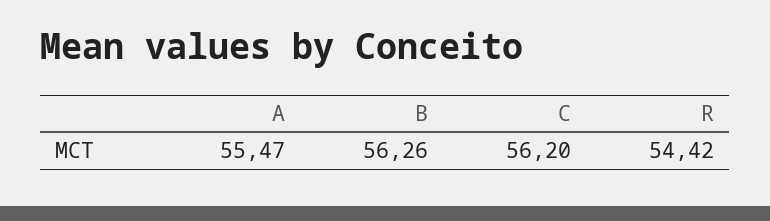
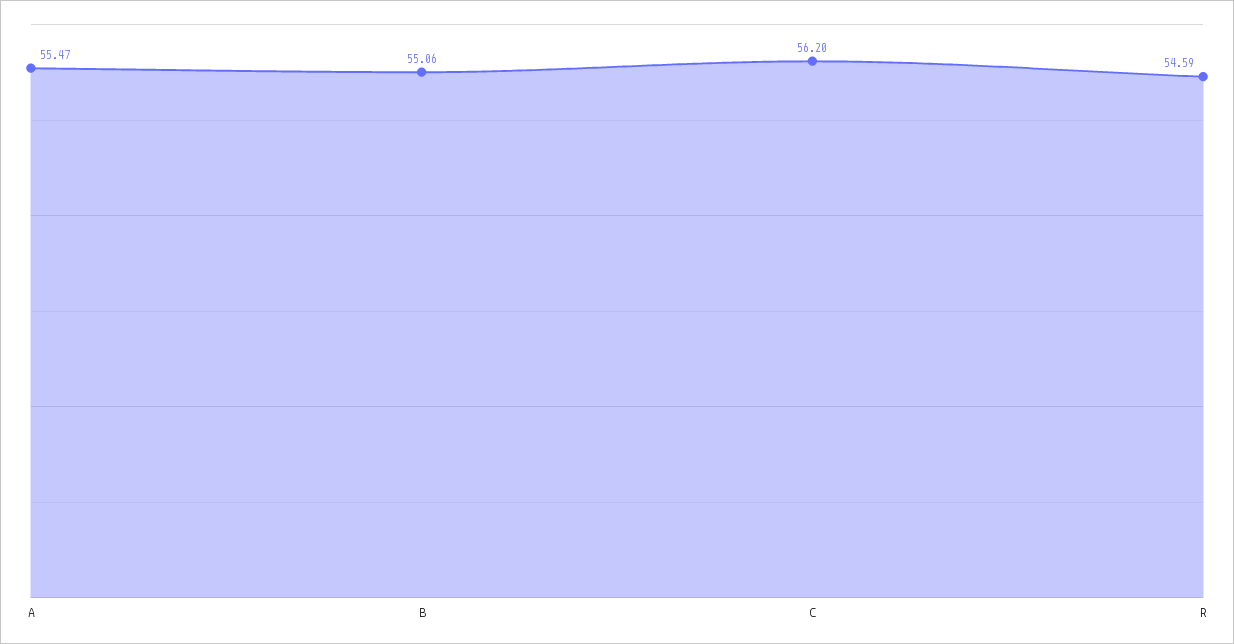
  {
    "A": 55.47,
-   "B": 56.26,
+   "B": 55.06,
    "C": 56.2,
-   "R": 54.42
+   "R": 54.59
  }

